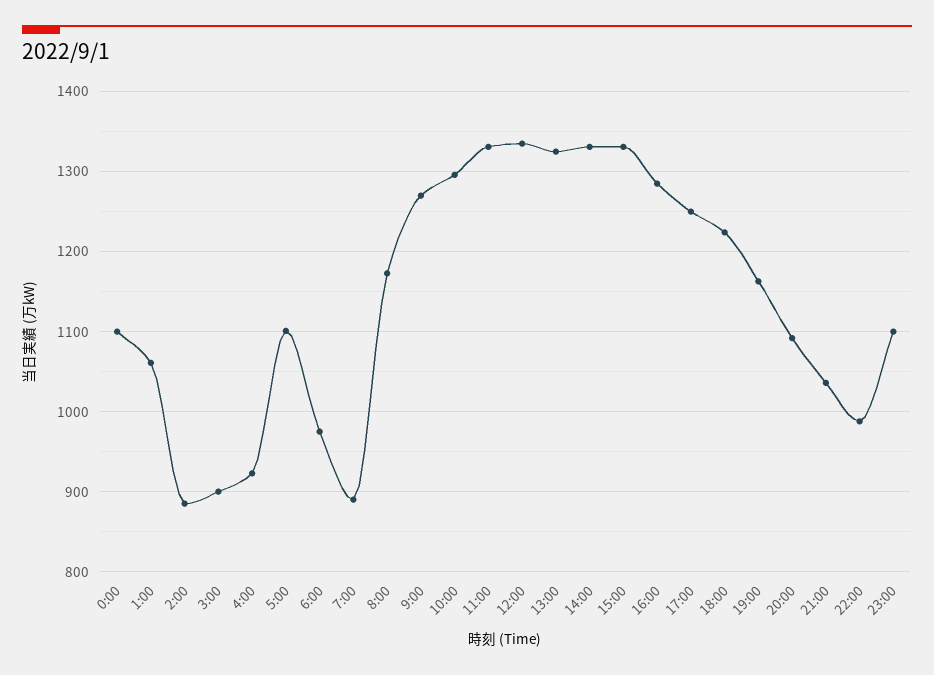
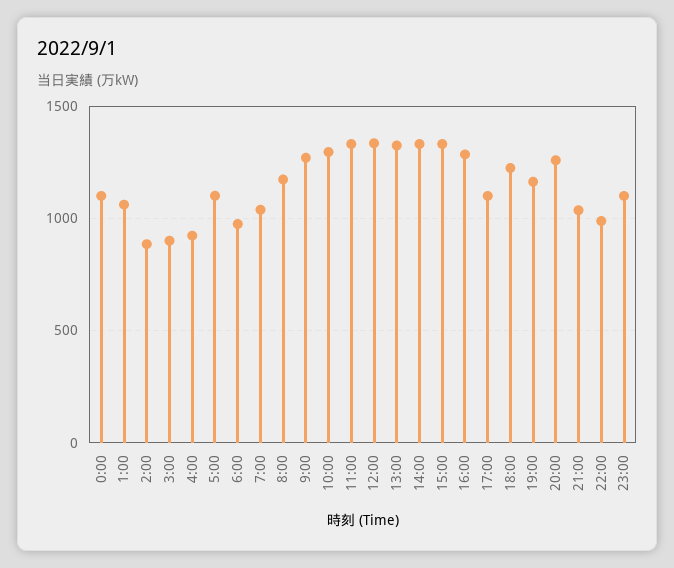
  {
    "0:00": 1100,
    "1:00": 1060,
    "2:00": 890,
    "3:00": 900,
    "4:00": 920,
    "5:00": 1100,
    "6:00": 980,
-   "7:00": 890,
+   "7:00": 1050,
    "8:00": 1170,
    "9:00": 1270,
    "10:00": 1300,
    "11:00": 1330,
    "12:00": 1340,
    "13:00": 1330,
    "14:00": 1330,
    "15:00": 1330,
    "16:00": 1290,
-   "17:00": 1250,
+   "17:00": 1100,
    "18:00": 1220,
    "19:00": 1160,
-   "20:00": 1090,
+   "20:00": 1250,
    "21:00": 1040,
    "22:00": 990,
    "23:00": 1100
  }

